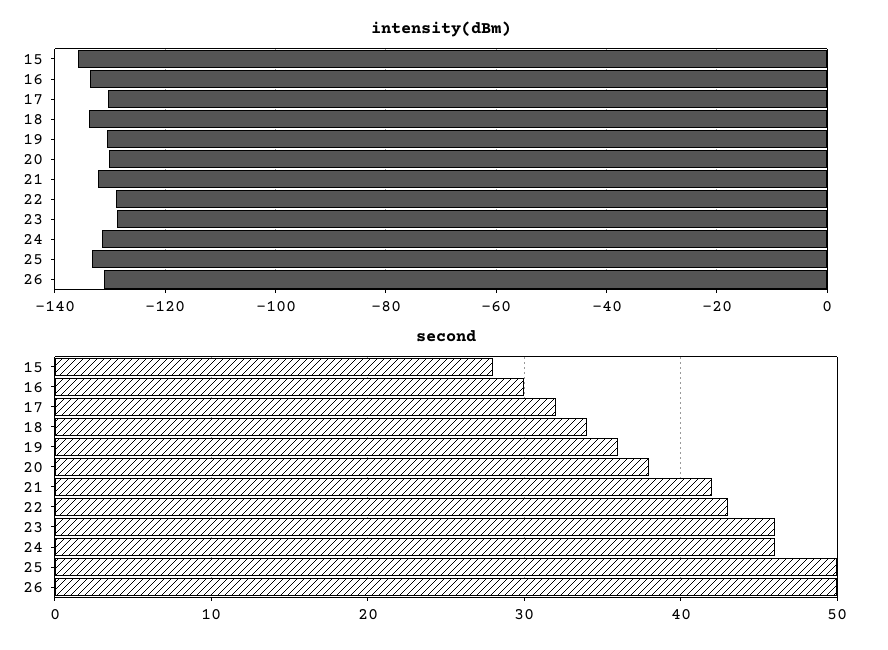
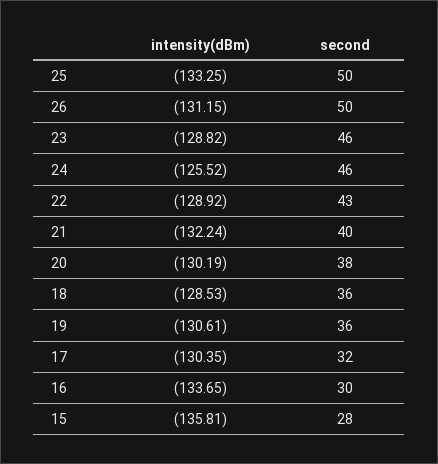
  {
    "intensity(dBm)": {
      "15": -135.81,
      "16": -133.65,
      "17": -130.35,
-     "18": -134,
+     "18": -128.53,
      "19": -130.61,
      "20": -130.19,
      "21": -132.24,
      "22": -128.92,
      "23": -128.82,
-     "24": -132,
+     "24": -125.52,
      "25": -133.25,
      "26": -131.15
    },
    "second": {
      "15": 28,
      "16": 30,
      "17": 32,
-     "18": 34,
+     "18": 36,
      "19": 36,
      "20": 38,
-     "21": 42,
+     "21": 40,
      "22": 43,
      "23": 46,
      "24": 46,
      "25": 50,
      "26": 50
    }
  }

